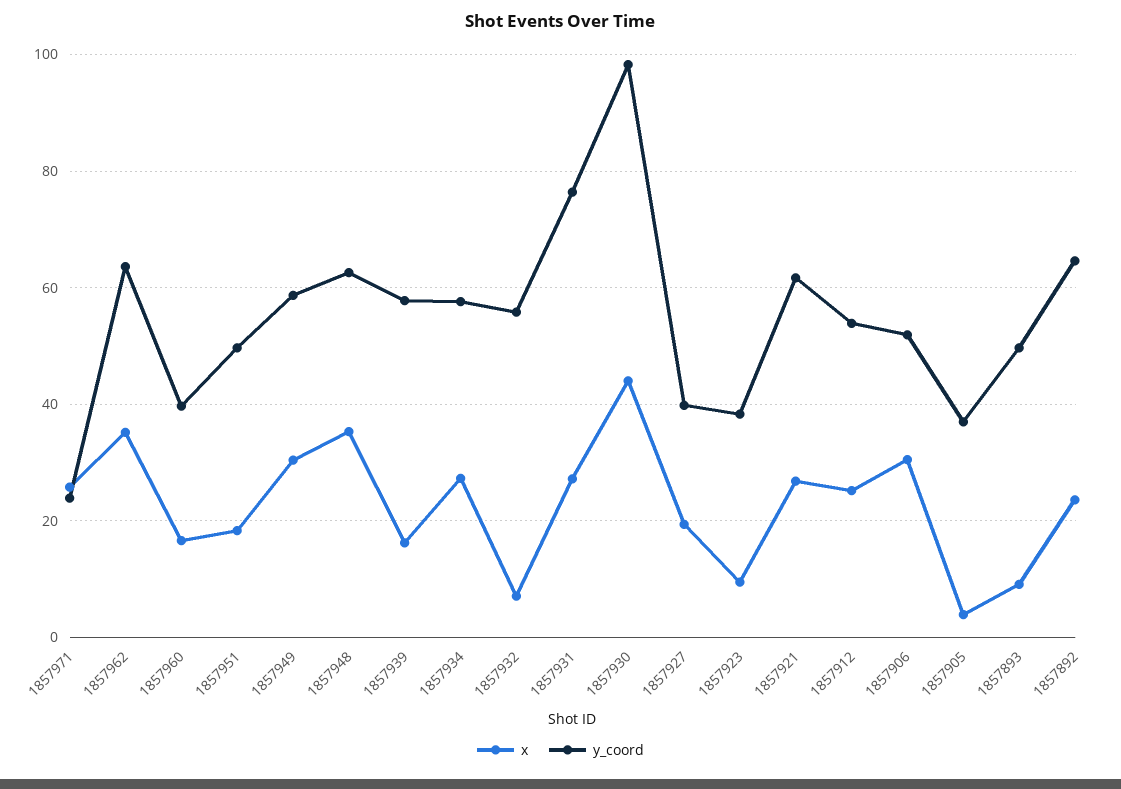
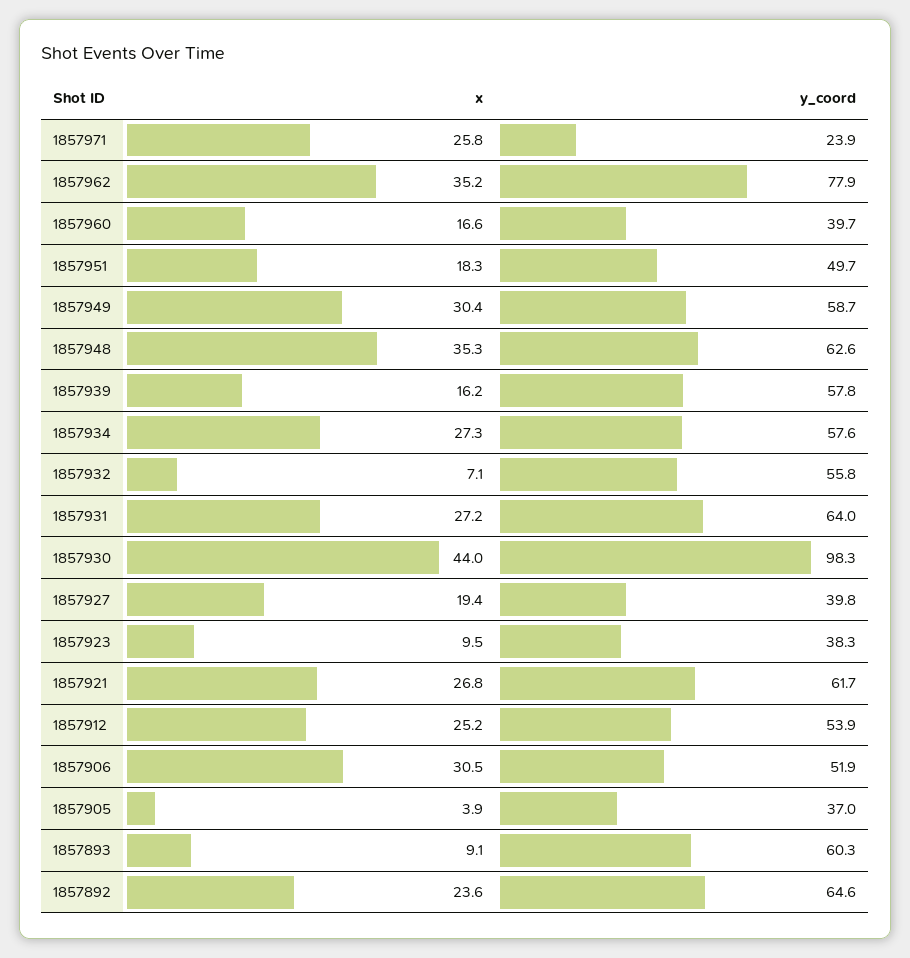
  {
    "x": {
      "1857971": 25.8,
      "1857962": 35.2,
      "1857960": 16.6,
      "1857951": 18.3,
      "1857949": 30.4,
      "1857948": 35.3,
      "1857939": 16.2,
      "1857934": 27.3,
      "1857932": 7.1,
      "1857931": 27.2,
      "1857930": 44,
      "1857927": 19.4,
      "1857923": 9.5,
      "1857921": 26.8,
      "1857912": 25.2,
      "1857906": 30.5,
      "1857905": 3.9,
      "1857893": 9.1,
      "1857892": 23.6
    },
    "y_coord": {
      "1857971": 23.9,
-     "1857962": 64,
+     "1857962": 77.9,
      "1857960": 39.7,
      "1857951": 49.7,
      "1857949": 58.7,
      "1857948": 62.6,
      "1857939": 57.8,
      "1857934": 57.6,
      "1857932": 55.8,
-     "1857931": 76,
+     "1857931": 64,
      "1857930": 98.3,
      "1857927": 39.8,
      "1857923": 38.3,
      "1857921": 61.7,
      "1857912": 53.9,
      "1857906": 51.9,
      "1857905": 37,
-     "1857893": 50,
+     "1857893": 60.3,
      "1857892": 64.6
    }
  }

